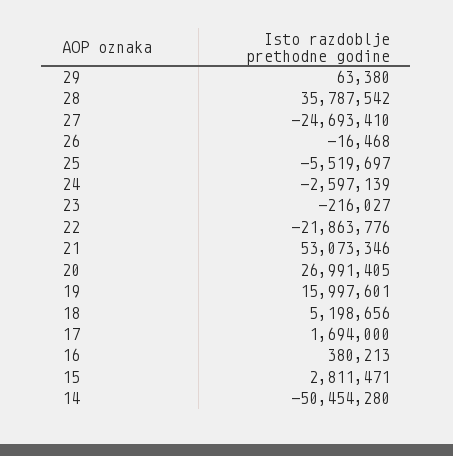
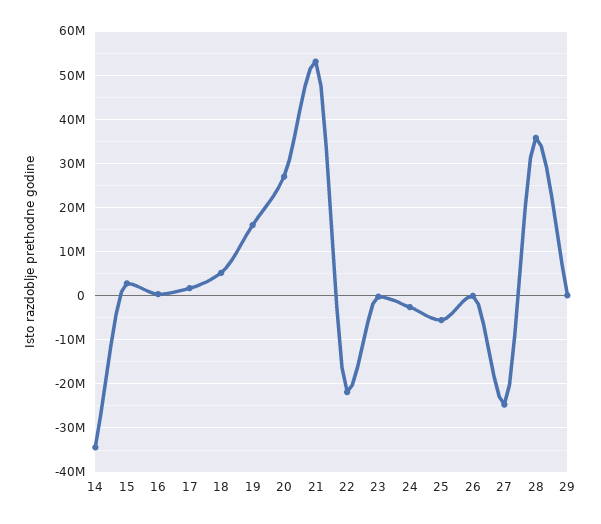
  {
    "29": 63380,
    "28": 35787542,
    "27": -24693410,
    "26": -16468,
    "25": -5519697,
    "24": -2597139,
    "23": -216027,
    "22": -21863776,
    "21": 53073346,
    "20": 26991405,
    "19": 15997601,
    "18": 5198656,
    "17": 1694000,
    "16": 380213,
    "15": 2811471,
-   "14": -50454280
+   "14": -34000000
  }

